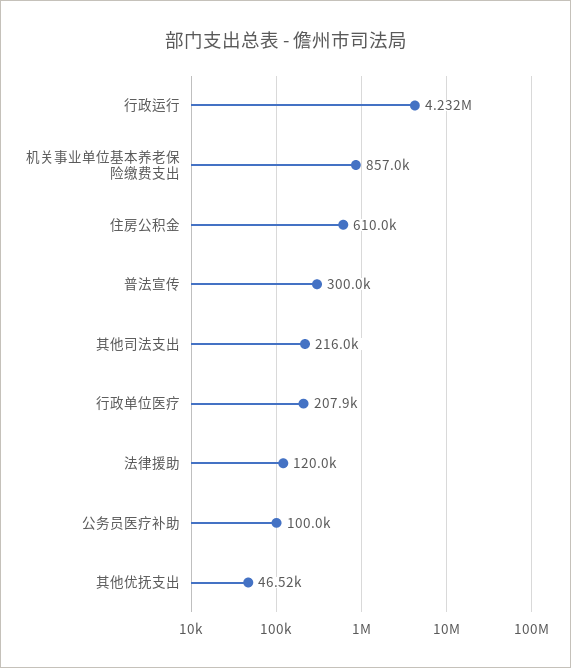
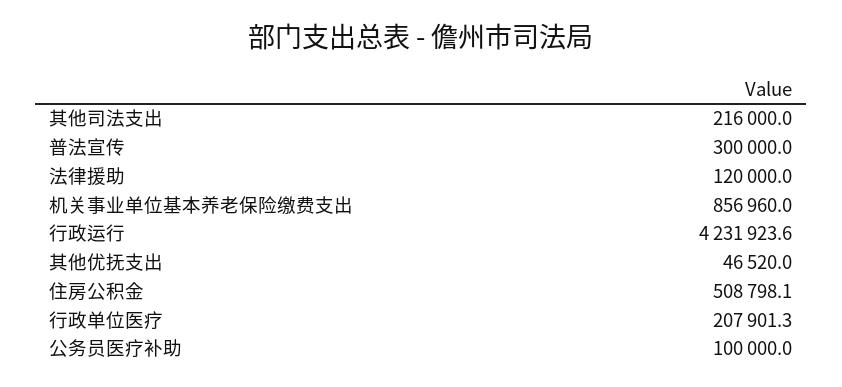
  {
    "行政运行": 4231923.6,
    "机关事业单位基本养老保险缴费支出": 856960,
-   "住房公积金": 610000,
+   "住房公积金": 508798.1,
    "普法宣传": 300000,
    "其他司法支出": 216000,
    "行政单位医疗": 207901.3,
    "法律援助": 120000,
    "公务员医疗补助": 100000,
    "其他优抚支出": 46520
  }

